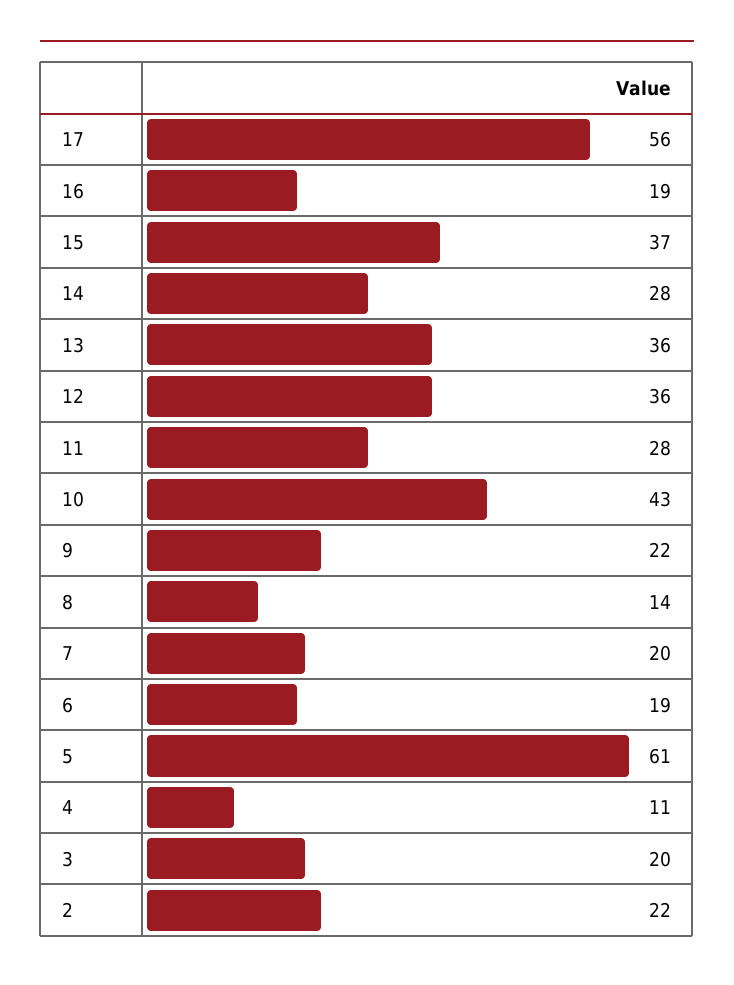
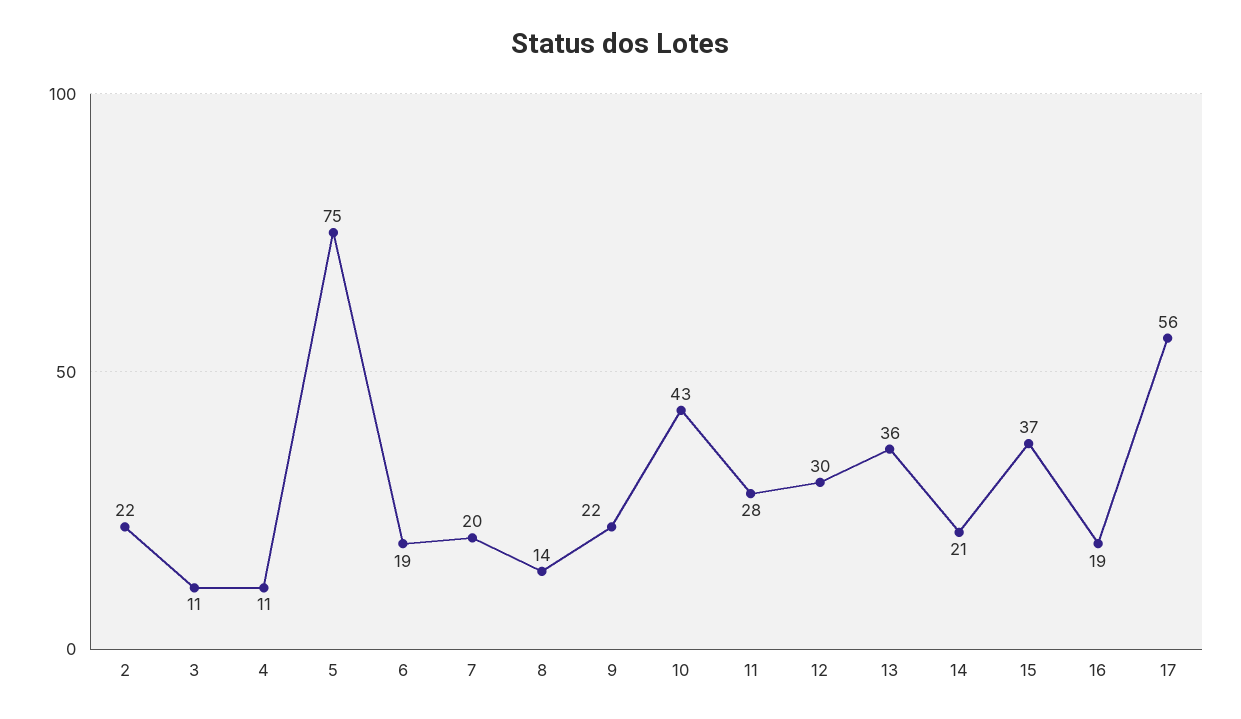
  {
    "17": 56,
    "16": 19,
    "15": 37,
-   "14": 28,
+   "14": 21,
    "13": 36,
-   "12": 36,
+   "12": 30,
    "11": 28,
    "10": 43,
    "9": 22,
    "8": 14,
    "7": 20,
    "6": 19,
-   "5": 61,
+   "5": 75,
    "4": 11,
-   "3": 20,
+   "3": 11,
    "2": 22
  }

